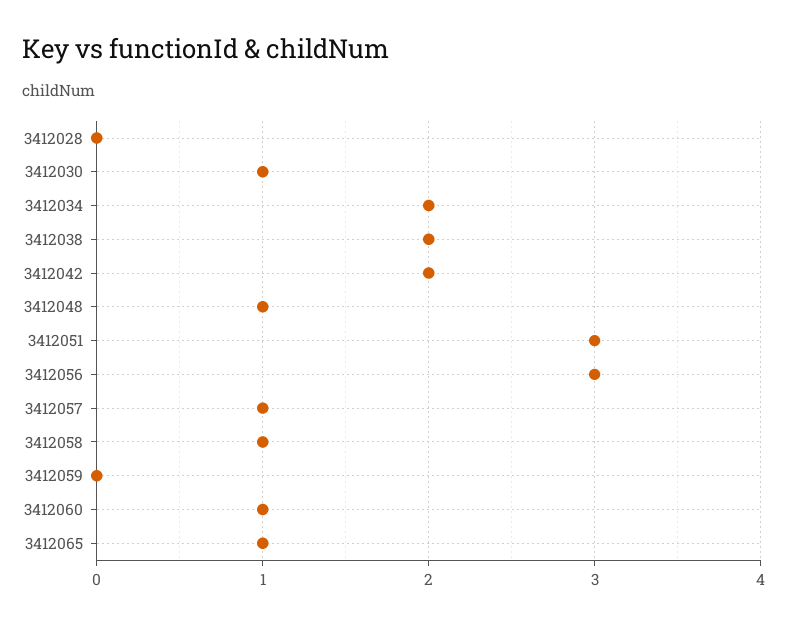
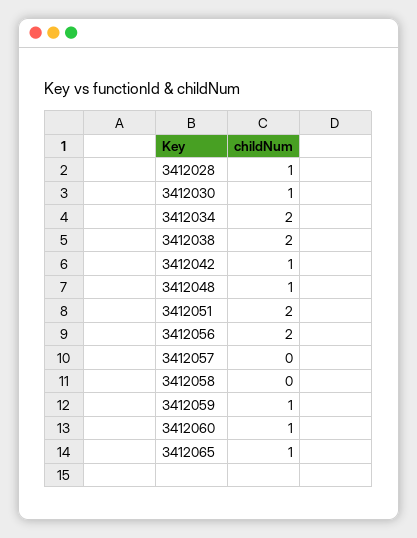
  {
-   "3412028": 0,
+   "3412028": 1,
    "3412030": 1,
    "3412034": 2,
    "3412038": 2,
-   "3412042": 2,
+   "3412042": 1,
    "3412048": 1,
-   "3412051": 3,
+   "3412051": 2,
-   "3412056": 3,
+   "3412056": 2,
-   "3412057": 1,
+   "3412057": 0,
-   "3412058": 1,
+   "3412058": 0,
-   "3412059": 0,
+   "3412059": 1,
    "3412060": 1,
    "3412065": 1
  }

